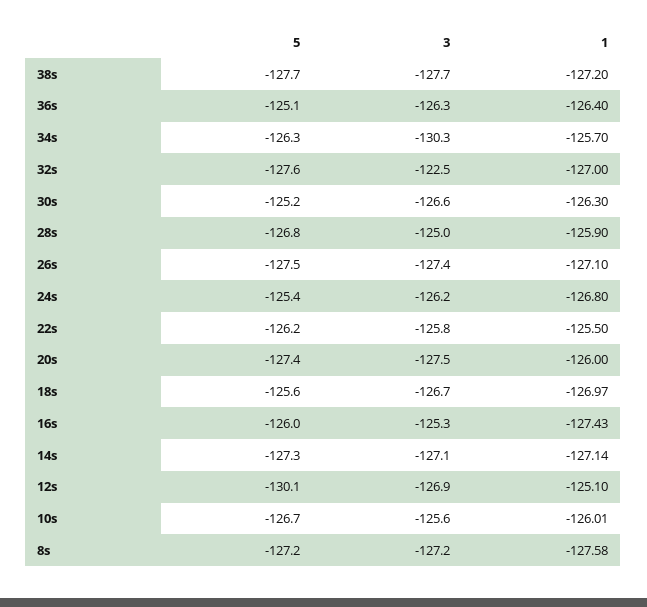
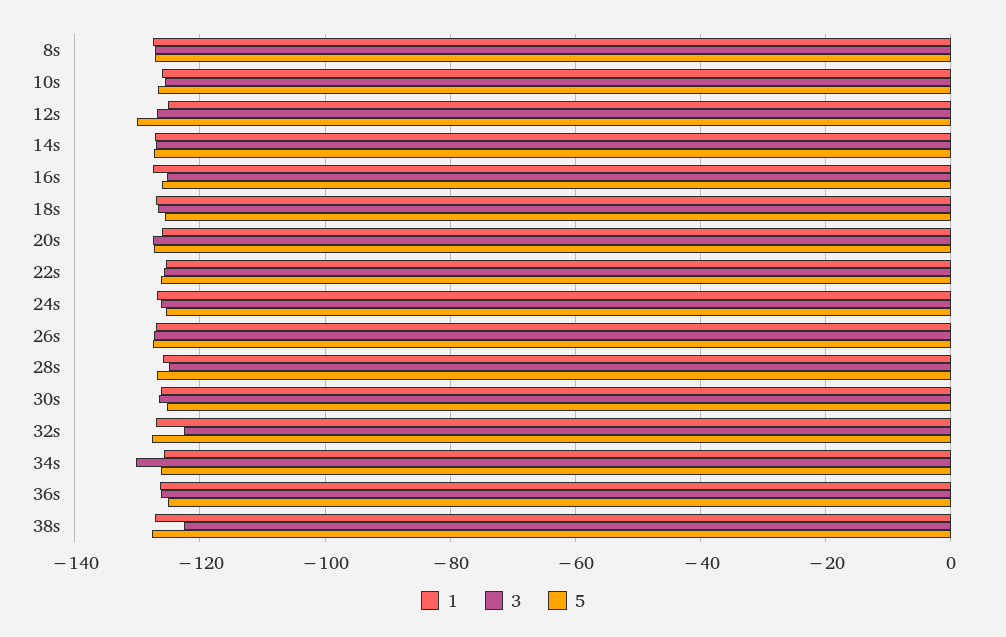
  {
    "5": {
      "38s": -127.7,
      "36s": -125.1,
      "34s": -126.3,
      "32s": -127.6,
      "30s": -125.2,
      "28s": -126.8,
      "26s": -127.5,
      "24s": -125.4,
      "22s": -126.2,
      "20s": -127.4,
      "18s": -125.6,
      "16s": -126,
      "14s": -127.3,
      "12s": -130.1,
      "10s": -126.7,
      "8s": -127.2
    },
    "3": {
-     "38s": -127.7,
+     "38s": -122,
      "36s": -126.3,
      "34s": -130.3,
      "32s": -122.5,
      "30s": -126.6,
      "28s": -125,
      "26s": -127.4,
      "24s": -126.2,
      "22s": -125.8,
      "20s": -127.5,
      "18s": -126.7,
      "16s": -125.3,
      "14s": -127.1,
      "12s": -126.9,
      "10s": -125.6,
      "8s": -127.2
    },
    "1": {
      "38s": -127.2,
      "36s": -126.4,
      "34s": -125.7,
      "32s": -127,
      "30s": -126.3,
      "28s": -125.9,
      "26s": -127.1,
      "24s": -126.8,
      "22s": -125.5,
      "20s": -126,
      "18s": -126.97,
      "16s": -127.43,
      "14s": -127.14,
      "12s": -125.1,
      "10s": -126.01,
      "8s": -127.58
    }
  }

